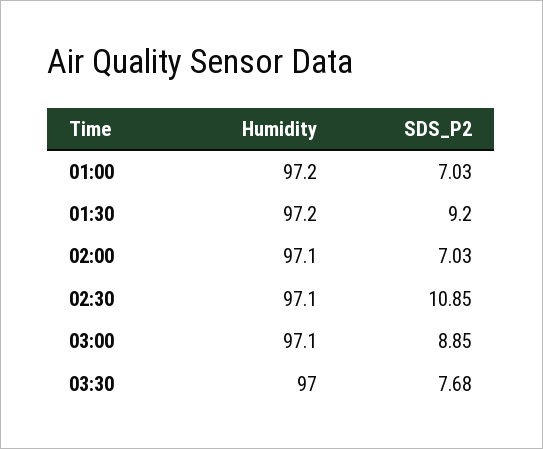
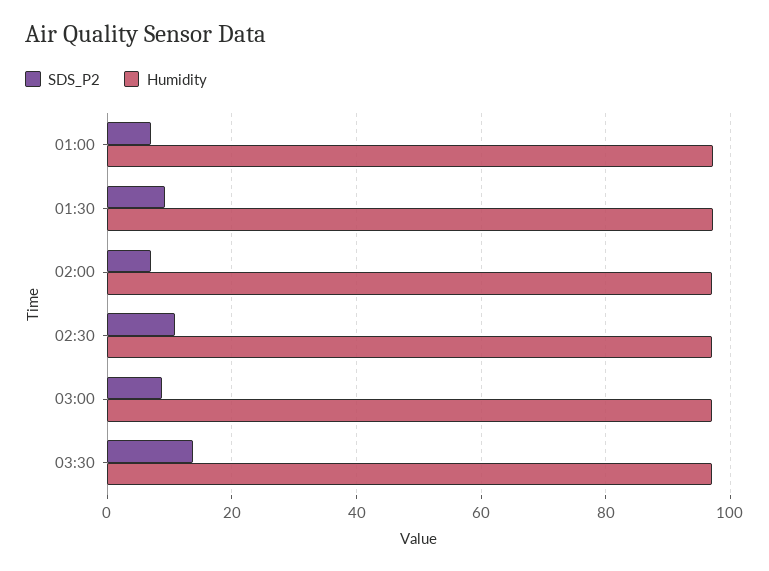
  {
    "Humidity": {
      "01:00": 97.2,
      "01:30": 97.2,
      "02:00": 97.1,
      "02:30": 97.1,
      "03:00": 97.1,
      "03:30": 97
    },
    "SDS_P2": {
      "01:00": 7.03,
      "01:30": 9.2,
      "02:00": 7.03,
      "02:30": 10.85,
      "03:00": 8.85,
-     "03:30": 7.68
+     "03:30": 14
    }
  }

